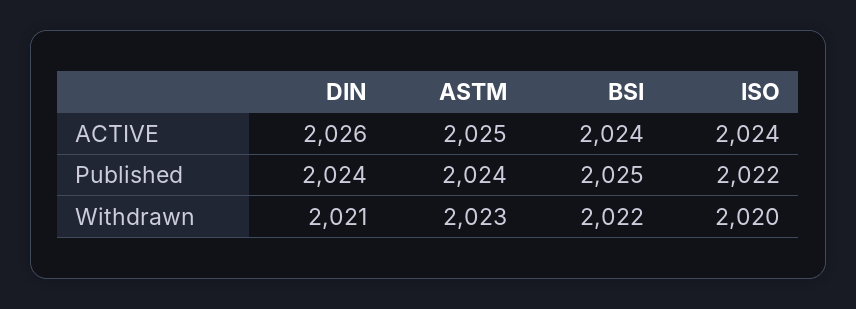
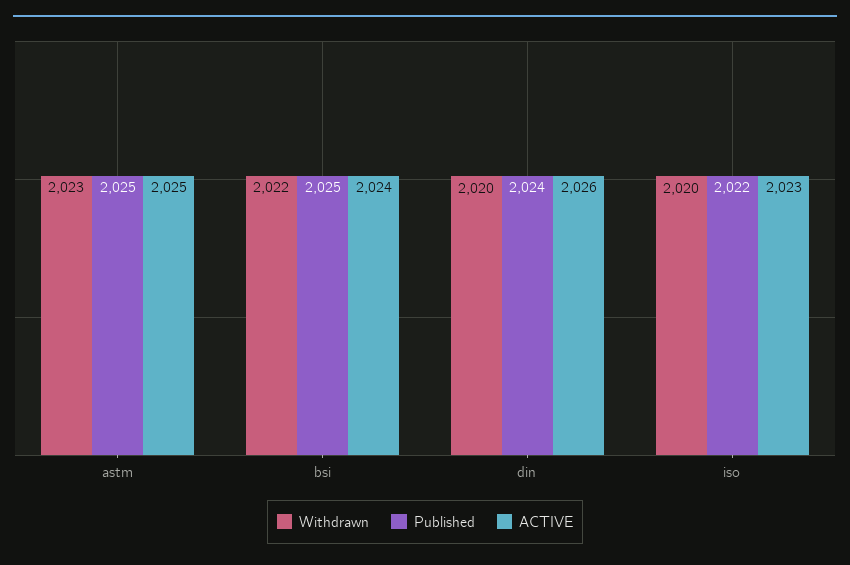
  {
    "ACTIVE": {
      "DIN": 2026,
      "ASTM": 2025,
      "BSI": 2024,
-     "ISO": 2024
+     "ISO": 2023
    },
    "Published": {
      "DIN": 2024,
-     "ASTM": 2024,
+     "ASTM": 2025,
      "BSI": 2025,
      "ISO": 2022
    },
    "Withdrawn": {
-     "DIN": 2021,
+     "DIN": 2020,
      "ASTM": 2023,
      "BSI": 2022,
      "ISO": 2020
    }
  }

